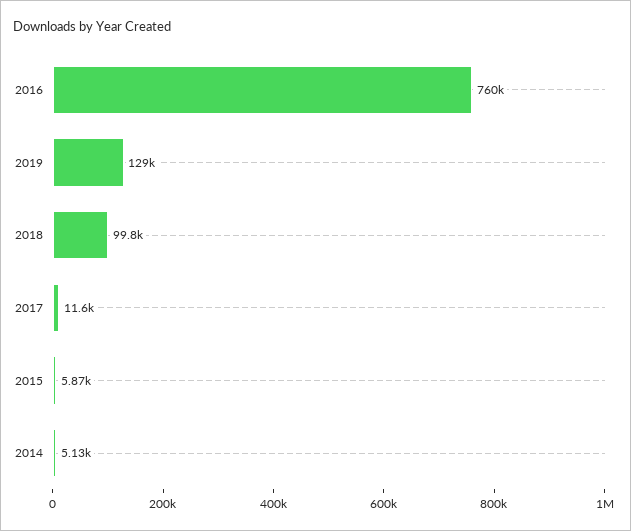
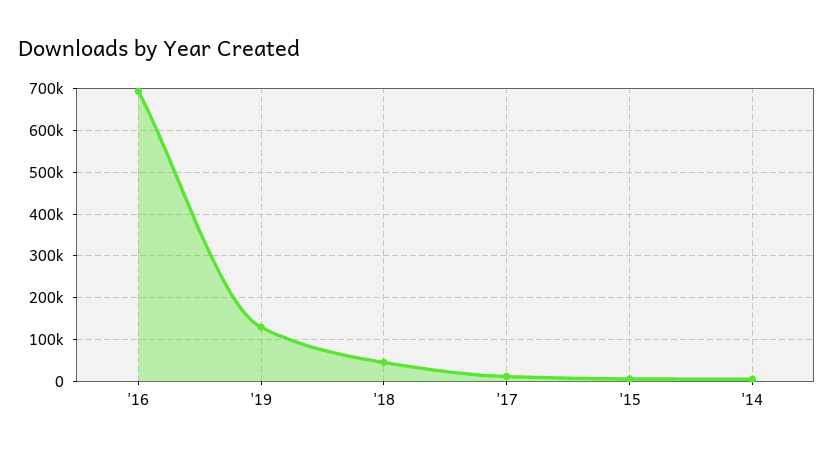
  {
-   "2016": 760000,
+   "2016": 700000,
    "2019": 129000,
-   "2018": 99800,
+   "2018": 40000,
    "2017": 11600,
    "2015": 5870,
    "2014": 5130
  }

